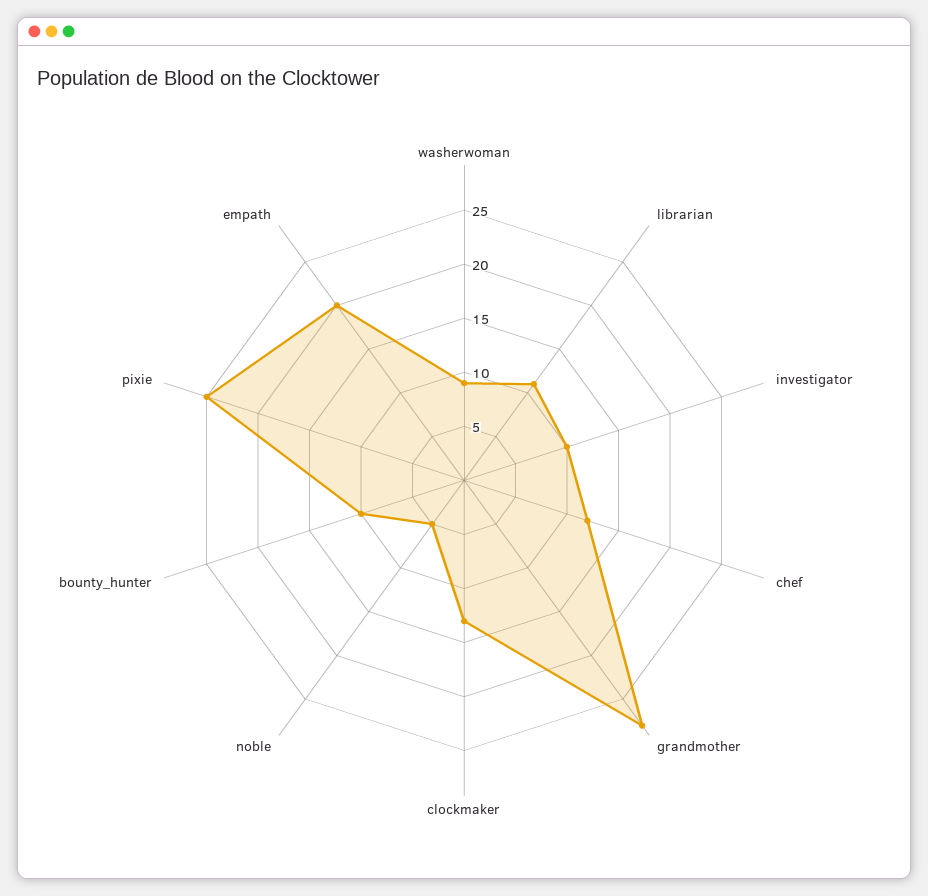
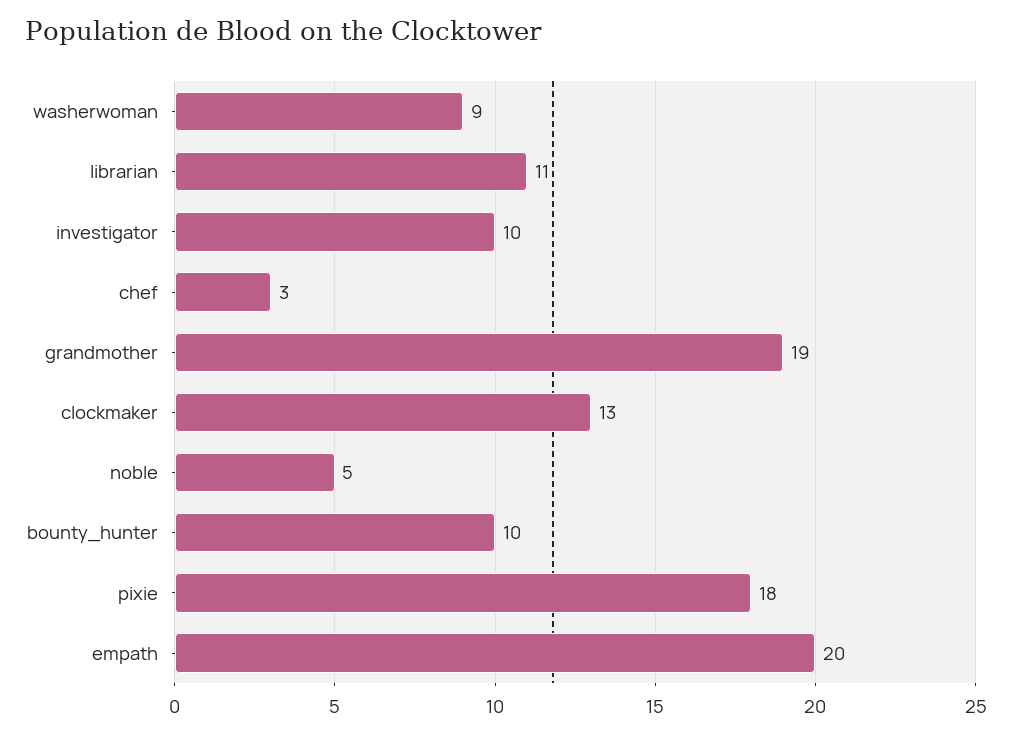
  {
    "washerwoman": 9,
    "librarian": 11,
    "investigator": 10,
-   "chef": 12,
+   "chef": 3,
-   "grandmother": 28,
+   "grandmother": 19,
    "clockmaker": 13,
    "noble": 5,
    "bounty_hunter": 10,
-   "pixie": 25,
+   "pixie": 18,
    "empath": 20
  }

